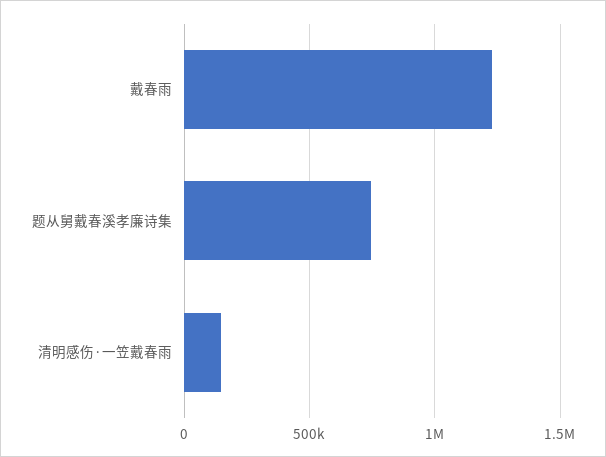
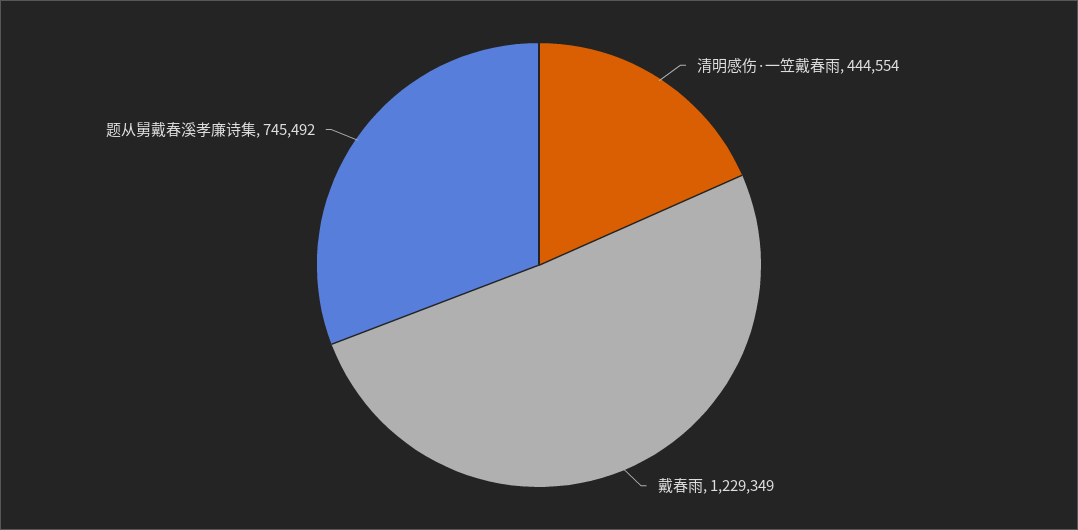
  {
    "戴春雨": 1229349,
    "题从舅戴春溪孝廉诗集": 745492,
-   "清明感伤·一笠戴春雨": 150000
+   "清明感伤·一笠戴春雨": 444554
  }

